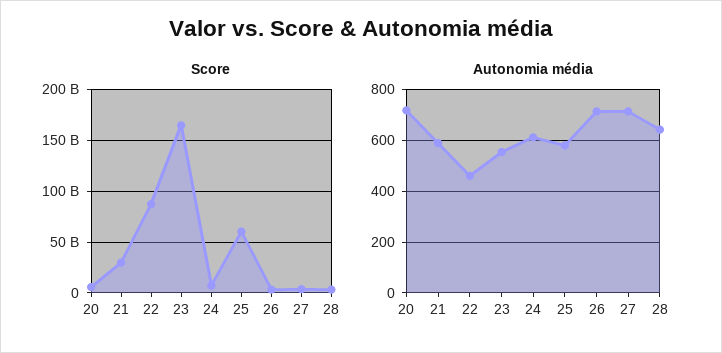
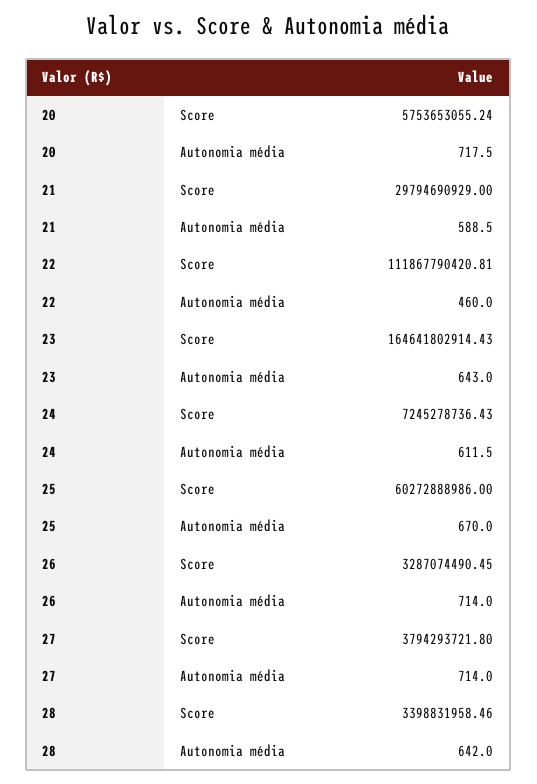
  {
    "Score": {
      "20": 5753653055.24,
      "21": 29794690929,
-     "22": 90000000000,
+     "22": 111867790420.81,
      "23": 164641802914.43,
      "24": 7245278736.43,
      "25": 60272888986,
      "26": 3287074490.45,
      "27": 3794293721.8,
      "28": 3398831958.46
    },
    "Autonomia média": {
      "20": 717.5,
      "21": 588.5,
      "22": 460,
-     "23": 550,
+     "23": 643,
      "24": 611.5,
-     "25": 575,
+     "25": 670,
      "26": 714,
      "27": 714,
      "28": 642
    }
  }

